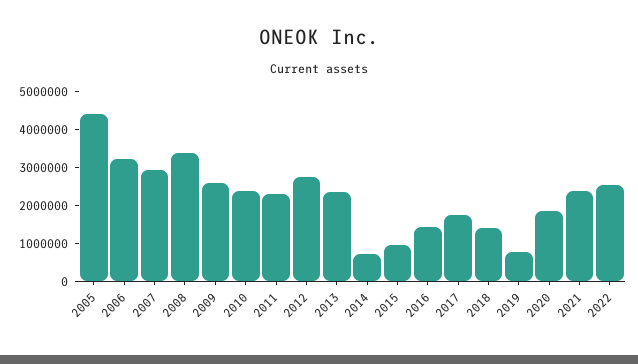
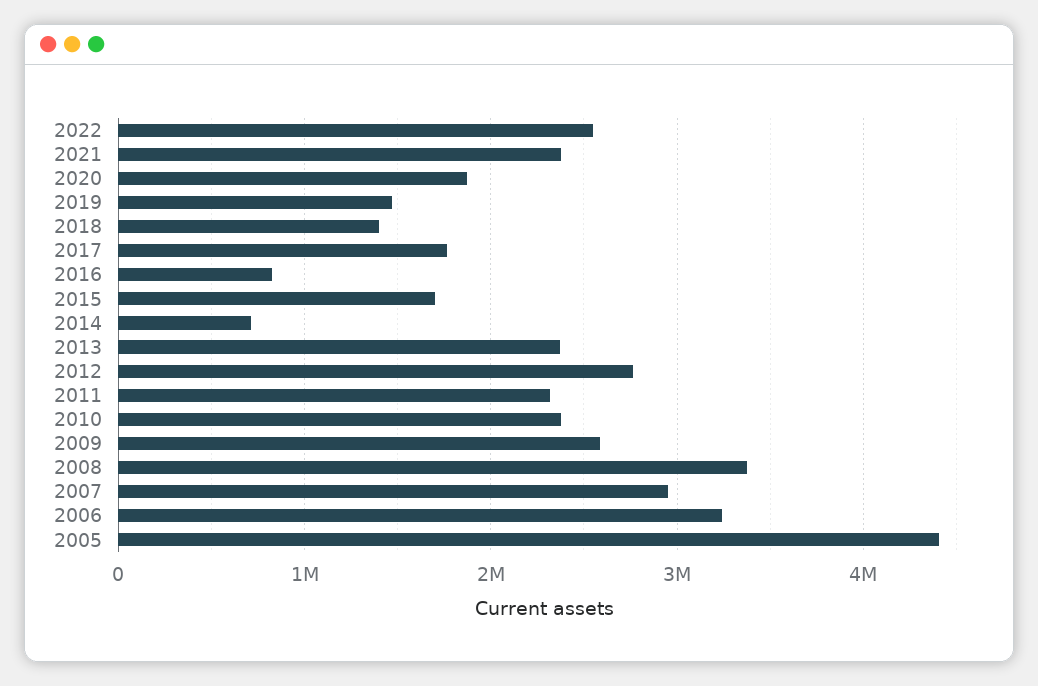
  {
    "2005": 4400000,
    "2006": 3200000,
    "2007": 3000000,
    "2008": 3400000,
    "2009": 2600000,
    "2010": 2400000,
    "2011": 2300000,
    "2012": 2800000,
    "2013": 2400000,
    "2014": 700000,
-   "2015": 1000000,
+   "2015": 1700000,
-   "2016": 1500000,
+   "2016": 800000,
    "2017": 1800000,
    "2018": 1400000,
-   "2019": 750000,
+   "2019": 1500000,
    "2020": 1900000,
    "2021": 2400000,
    "2022": 2500000
  }

